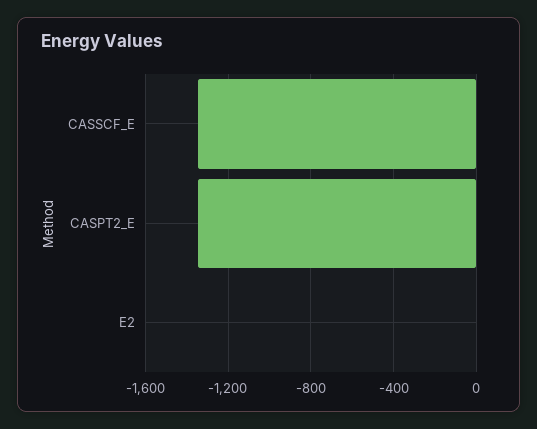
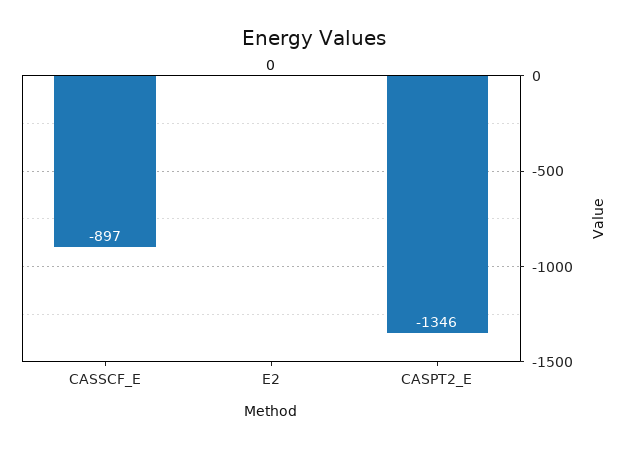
  {
-   "CASSCF_E": -1350,
+   "CASSCF_E": -897,
    "CASPT2_E": -1346,
    "E2": 0
  }

